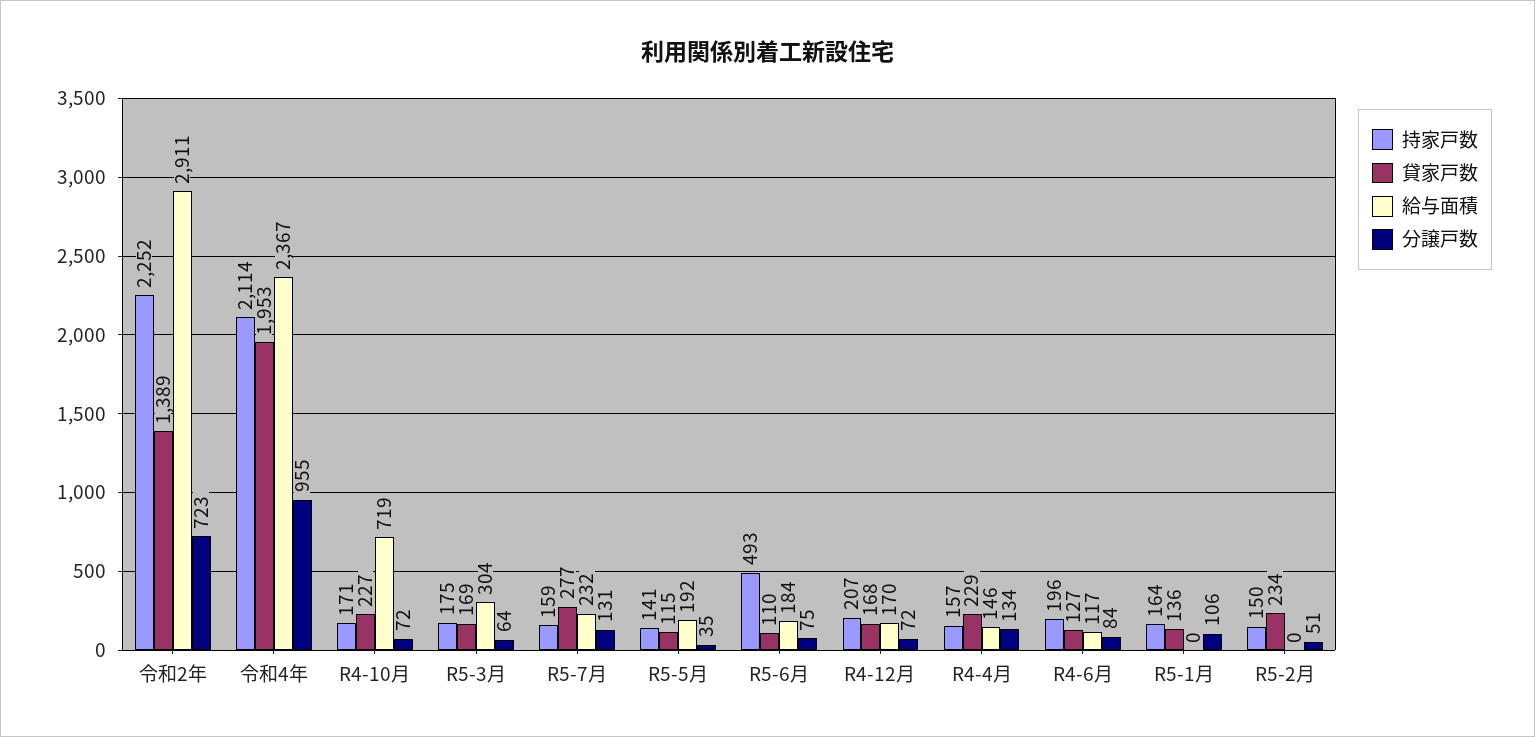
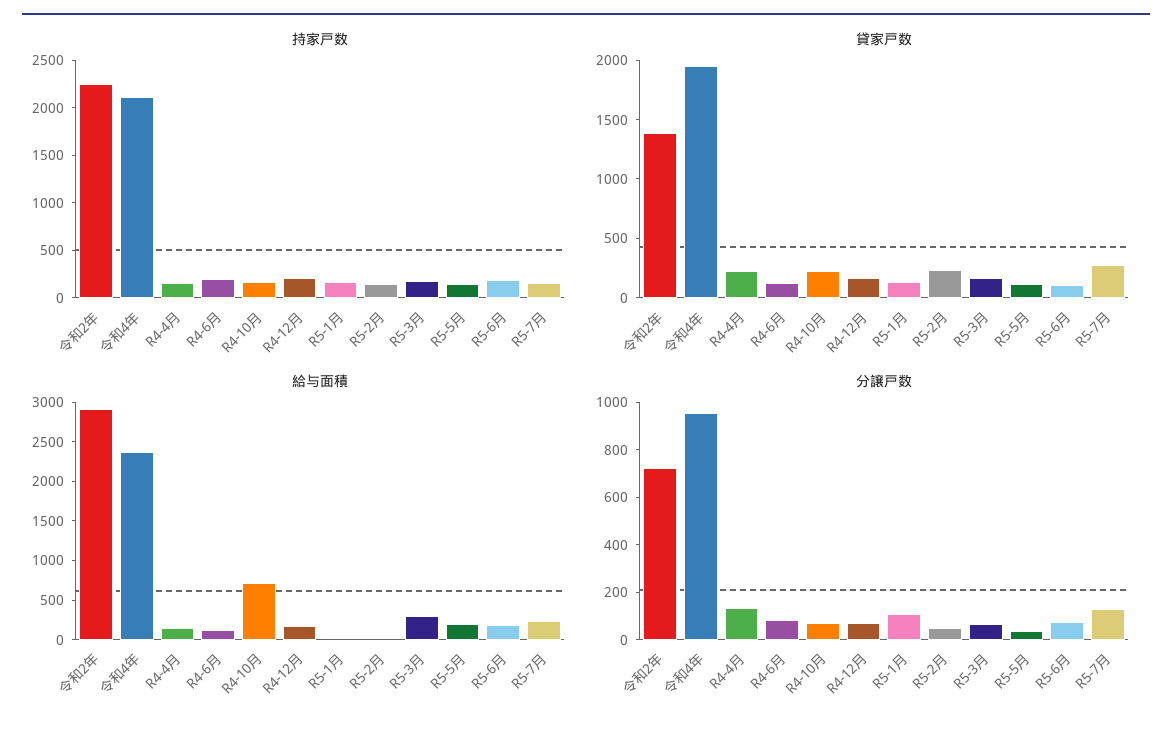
  {
    "持家戸数": {
      "令和2年": 2252,
      "令和4年": 2114,
      "R4-10月": 171,
      "R5-3月": 175,
      "R5-7月": 159,
      "R5-5月": 141,
-     "R5-6月": 493,
+     "R5-6月": 200,
      "R4-12月": 207,
      "R4-4月": 157,
      "R4-6月": 196,
      "R5-1月": 164,
      "R5-2月": 150
    },
    "貸家戸数": {
      "令和2年": 1389,
      "令和4年": 1953,
      "R4-10月": 227,
      "R5-3月": 169,
      "R5-7月": 277,
      "R5-5月": 115,
      "R5-6月": 110,
      "R4-12月": 168,
      "R4-4月": 229,
      "R4-6月": 127,
      "R5-1月": 136,
      "R5-2月": 234
    },
    "給与面積": {
      "令和2年": 2911,
      "令和4年": 2367,
      "R4-10月": 719,
      "R5-3月": 304,
      "R5-7月": 232,
      "R5-5月": 192,
      "R5-6月": 184,
      "R4-12月": 170,
      "R4-4月": 146,
      "R4-6月": 117,
      "R5-1月": 0,
      "R5-2月": 0
    },
    "分譲戸数": {
      "令和2年": 723,
      "令和4年": 955,
      "R4-10月": 72,
      "R5-3月": 64,
      "R5-7月": 131,
      "R5-5月": 35,
      "R5-6月": 75,
      "R4-12月": 72,
      "R4-4月": 134,
      "R4-6月": 84,
      "R5-1月": 106,
      "R5-2月": 51
    }
  }

